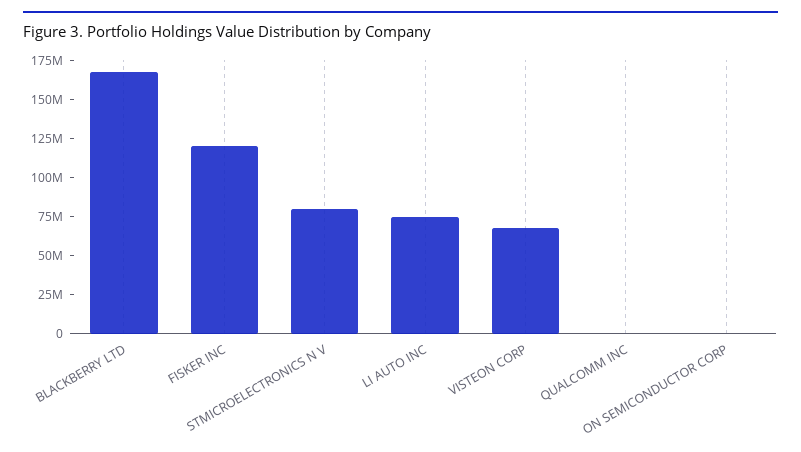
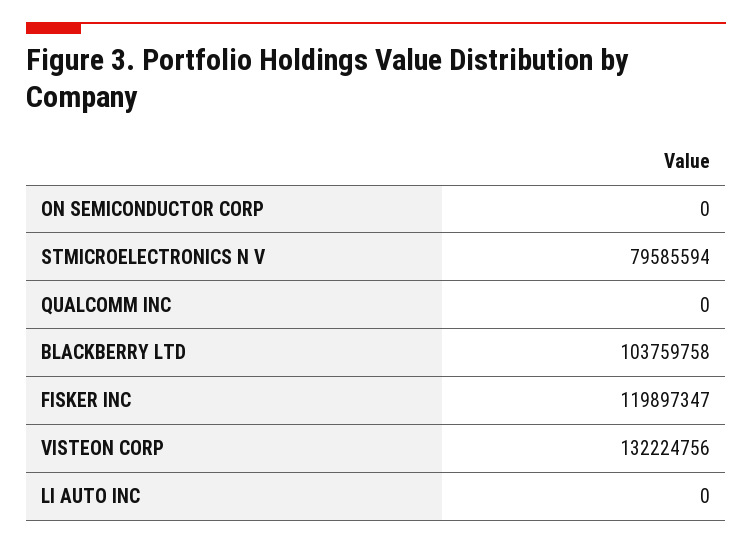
  {
-   "BLACKBERRY LTD": 175000000,
+   "BLACKBERRY LTD": 103759758,
    "FISKER INC": 119897347,
    "STMICROELECTRONICS N V": 79585594,
-   "LI AUTO INC": 75000000,
+   "LI AUTO INC": 0,
-   "VISTEON CORP": 75000000,
+   "VISTEON CORP": 132224756,
    "QUALCOMM INC": 0,
    "ON SEMICONDUCTOR CORP": 0
  }

